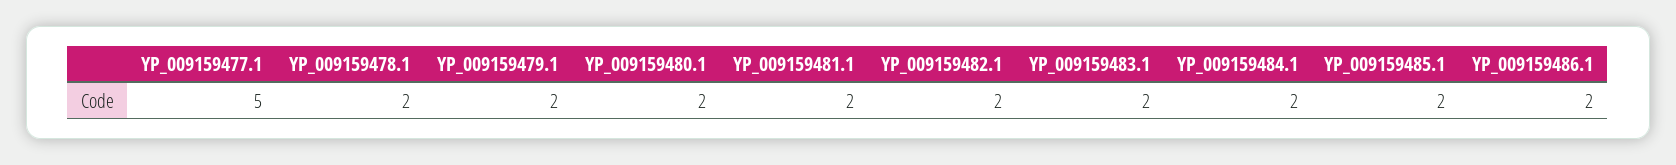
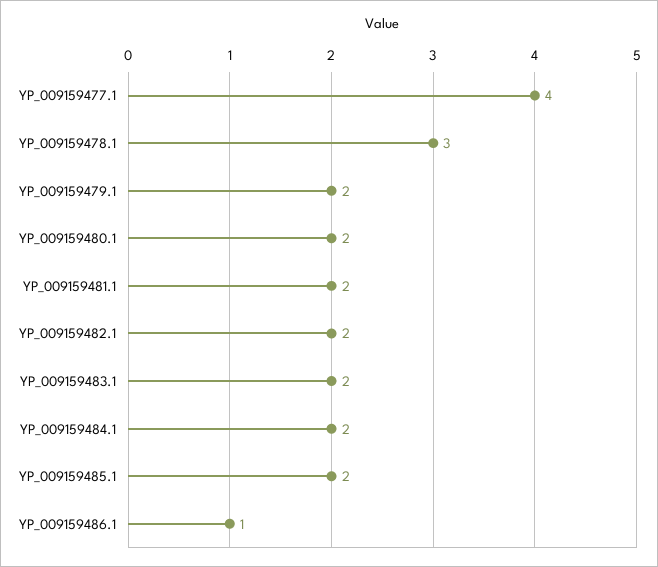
  {
-   "YP_009159477.1": 5,
+   "YP_009159477.1": 4,
-   "YP_009159478.1": 2,
+   "YP_009159478.1": 3,
    "YP_009159479.1": 2,
    "YP_009159480.1": 2,
    "YP_009159481.1": 2,
    "YP_009159482.1": 2,
    "YP_009159483.1": 2,
    "YP_009159484.1": 2,
    "YP_009159485.1": 2,
-   "YP_009159486.1": 2
+   "YP_009159486.1": 1
  }

